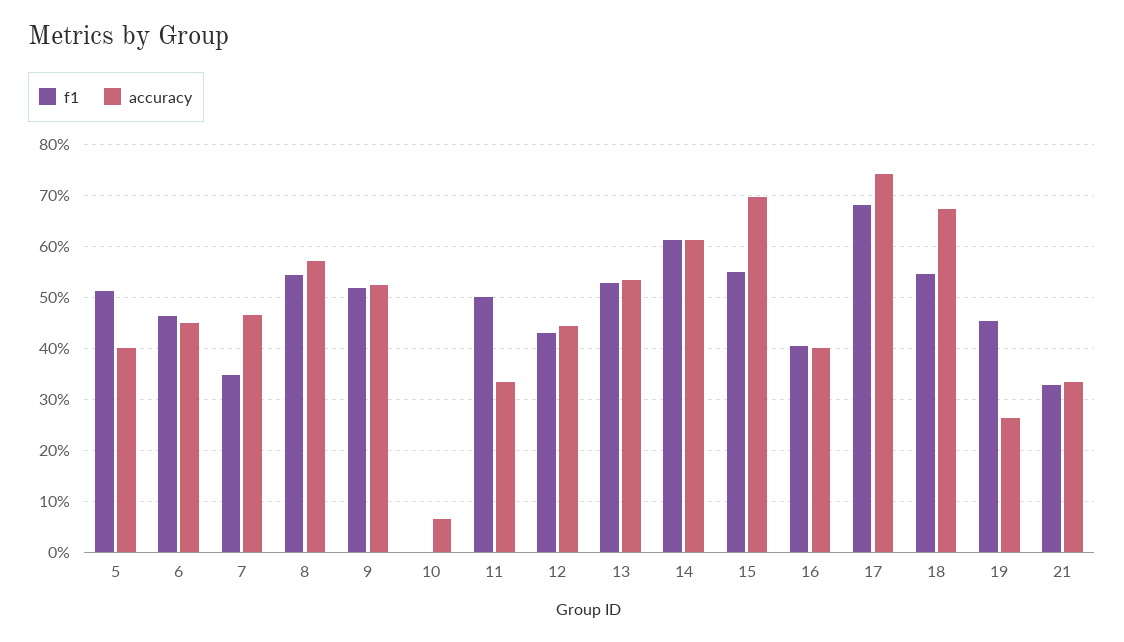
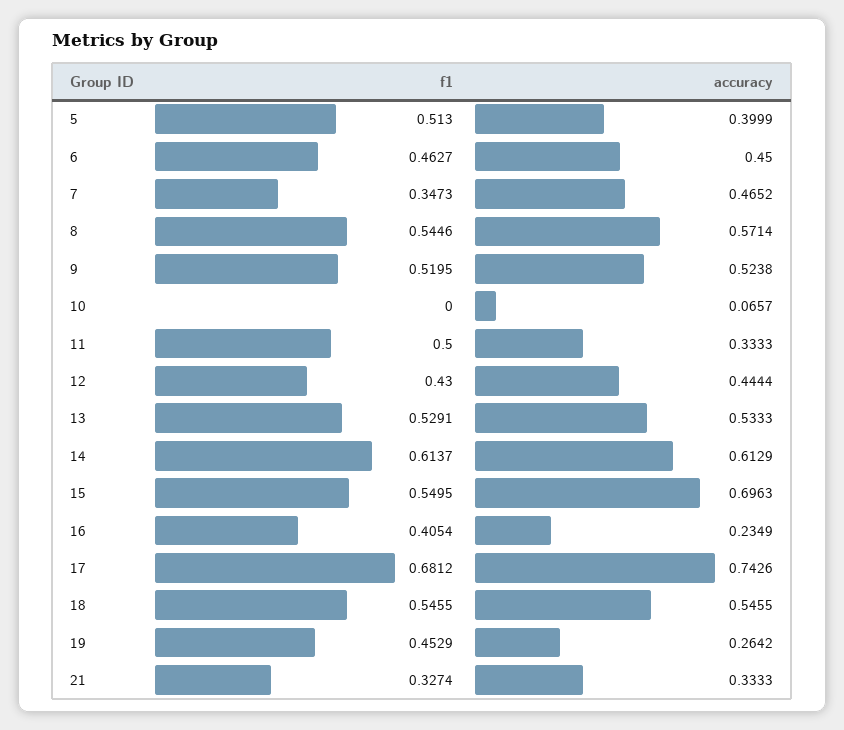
  {
    "f1": {
      "5": 0.513,
      "6": 0.4627,
      "7": 0.3473,
      "8": 0.5446,
      "9": 0.5195,
      "10": 0,
      "11": 0.5,
      "12": 0.43,
      "13": 0.5291,
      "14": 0.6137,
      "15": 0.5495,
      "16": 0.4054,
      "17": 0.6812,
      "18": 0.5455,
      "19": 0.4529,
      "21": 0.3274
    },
    "accuracy": {
      "5": 0.3999,
      "6": 0.45,
      "7": 0.4652,
      "8": 0.5714,
      "9": 0.5238,
      "10": 0.0657,
      "11": 0.3333,
      "12": 0.4444,
      "13": 0.5333,
      "14": 0.6129,
      "15": 0.6963,
-     "16": 0.4,
+     "16": 0.2349,
      "17": 0.7426,
-     "18": 0.68,
+     "18": 0.5455,
      "19": 0.2642,
      "21": 0.3333
    }
  }

